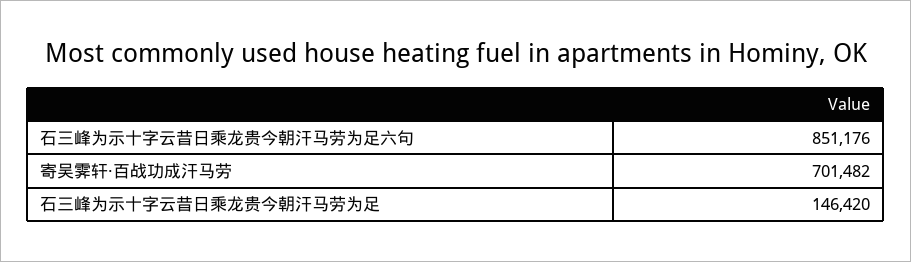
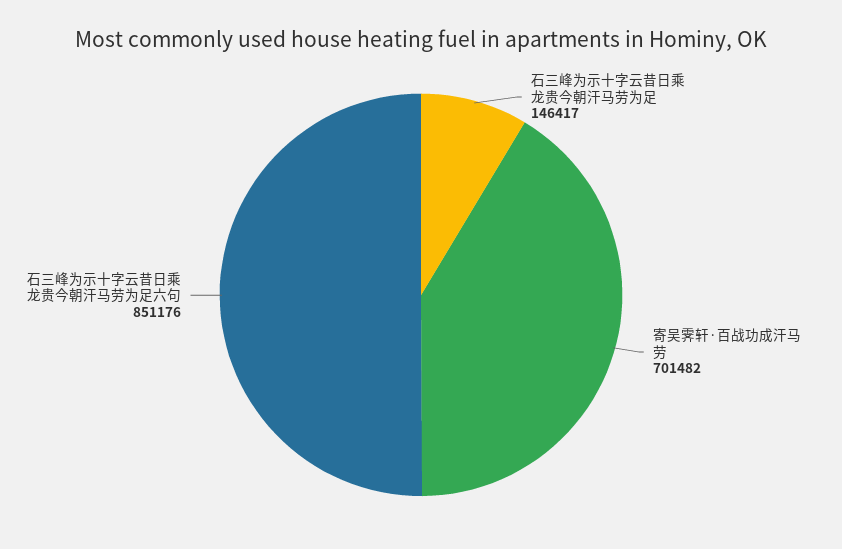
  {
    "石三峰为示十字云昔日乘龙贵今朝汗马劳为足六句": 851176,
    "寄吴霁轩·百战功成汗马劳": 701482,
-   "石三峰为示十字云昔日乘龙贵今朝汗马劳为足": 146420
+   "石三峰为示十字云昔日乘龙贵今朝汗马劳为足": 146417
  }

